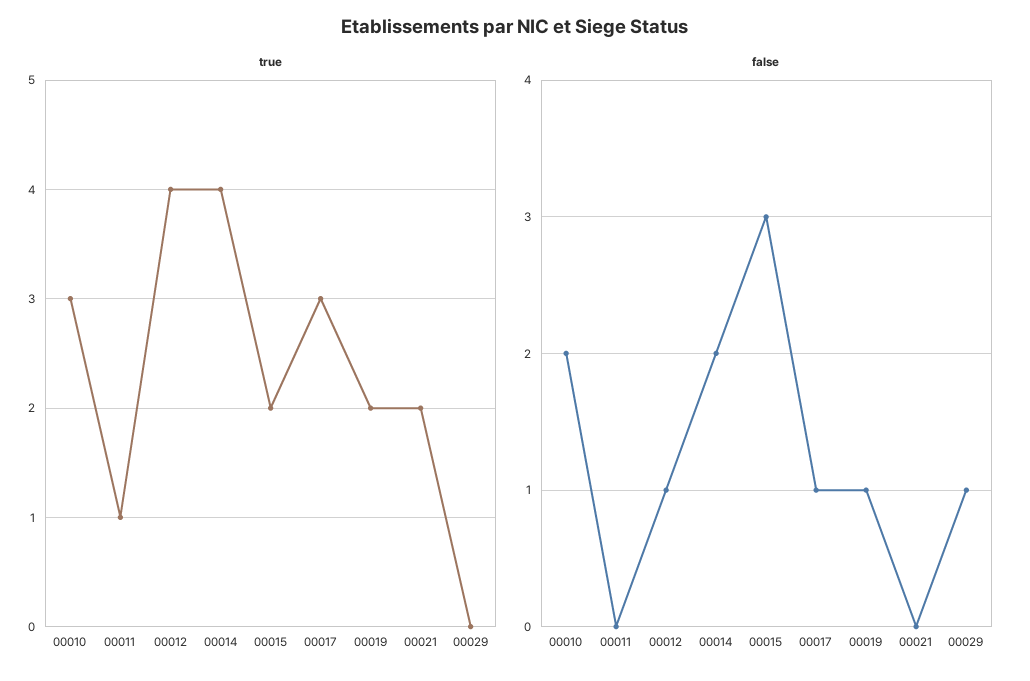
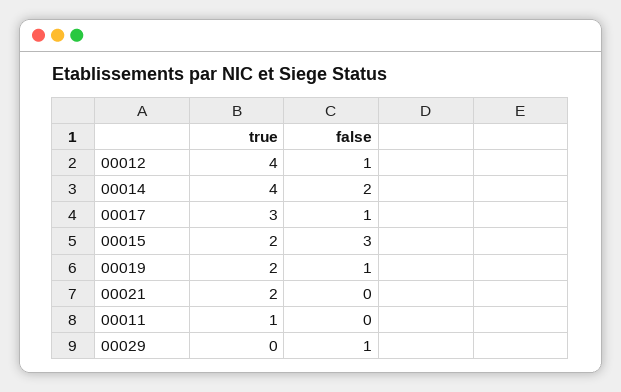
  {
    "true": {
-     "00010": 3,
      "00011": 1,
      "00012": 4,
      "00014": 4,
      "00015": 2,
      "00017": 3,
      "00019": 2,
      "00021": 2,
      "00029": 0
    },
    "false": {
-     "00010": 2,
      "00011": 0,
      "00012": 1,
      "00014": 2,
      "00015": 3,
      "00017": 1,
      "00019": 1,
      "00021": 0,
      "00029": 1
    }
  }

